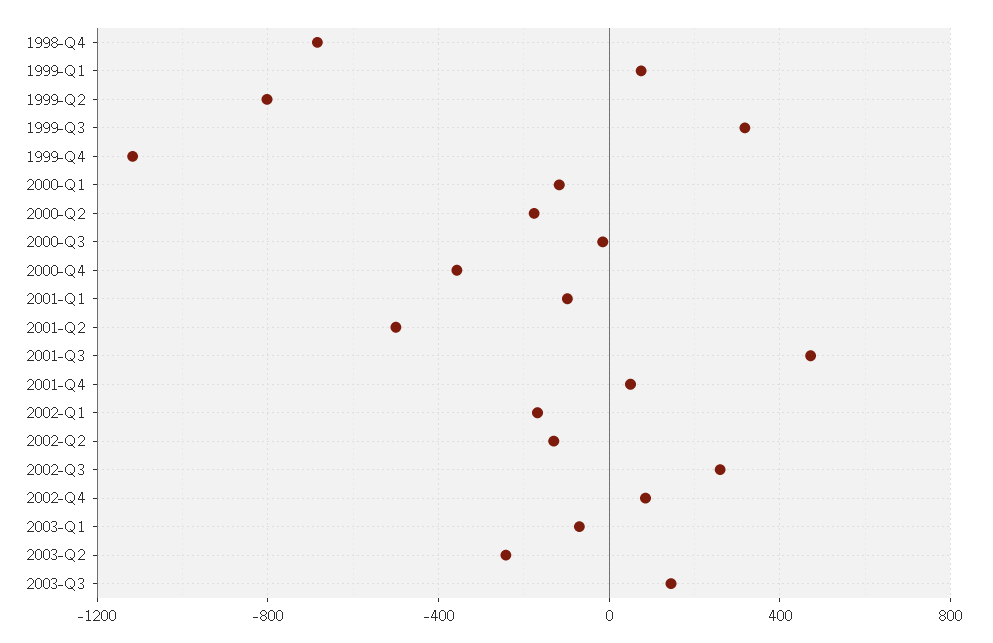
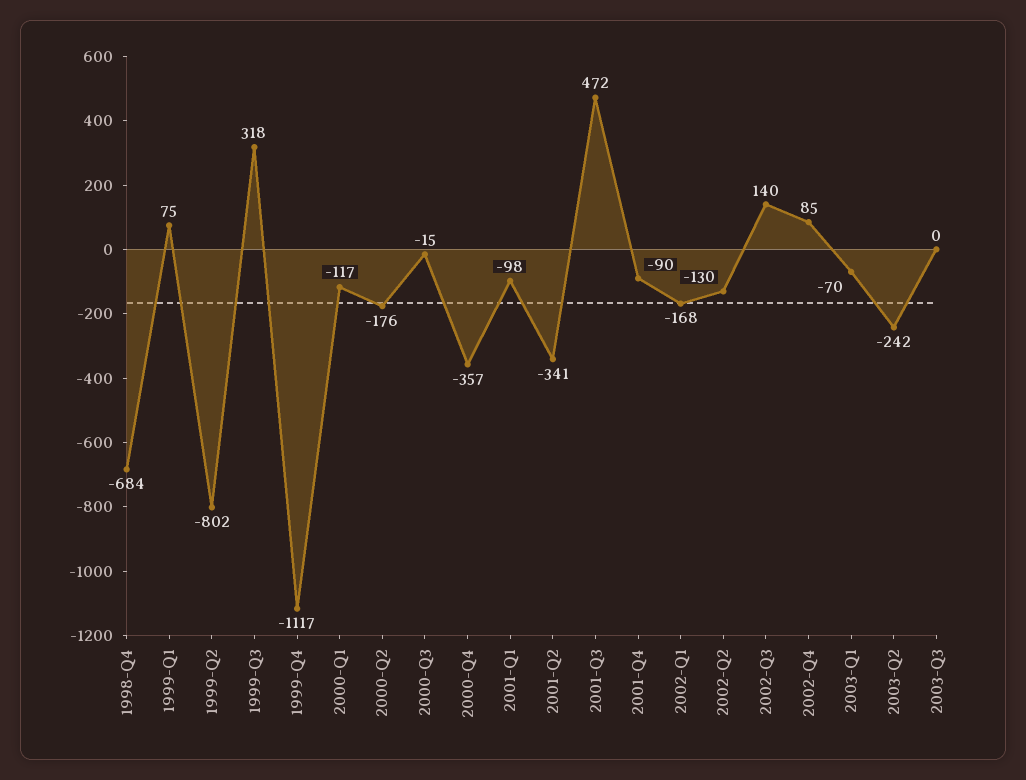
  {
    "1998-Q4": -684,
    "1999-Q1": 75,
    "1999-Q2": -802,
    "1999-Q3": 318,
    "1999-Q4": -1117,
    "2000-Q1": -117,
    "2000-Q2": -176,
    "2000-Q3": -15,
    "2000-Q4": -357,
    "2001-Q1": -98,
-   "2001-Q2": -500,
+   "2001-Q2": -341,
    "2001-Q3": 472,
-   "2001-Q4": 50,
+   "2001-Q4": -90,
    "2002-Q1": -168,
    "2002-Q2": -130,
-   "2002-Q3": 250,
+   "2002-Q3": 140,
    "2002-Q4": 85,
    "2003-Q1": -70,
    "2003-Q2": -242,
-   "2003-Q3": 150
+   "2003-Q3": 0
  }

